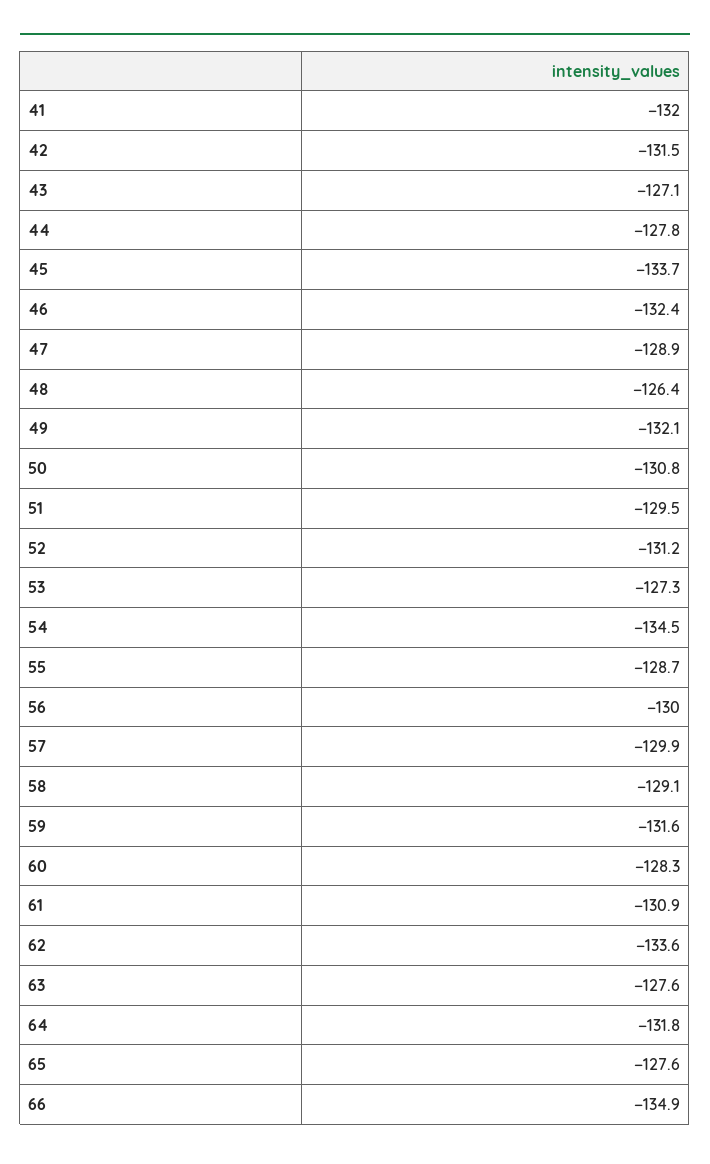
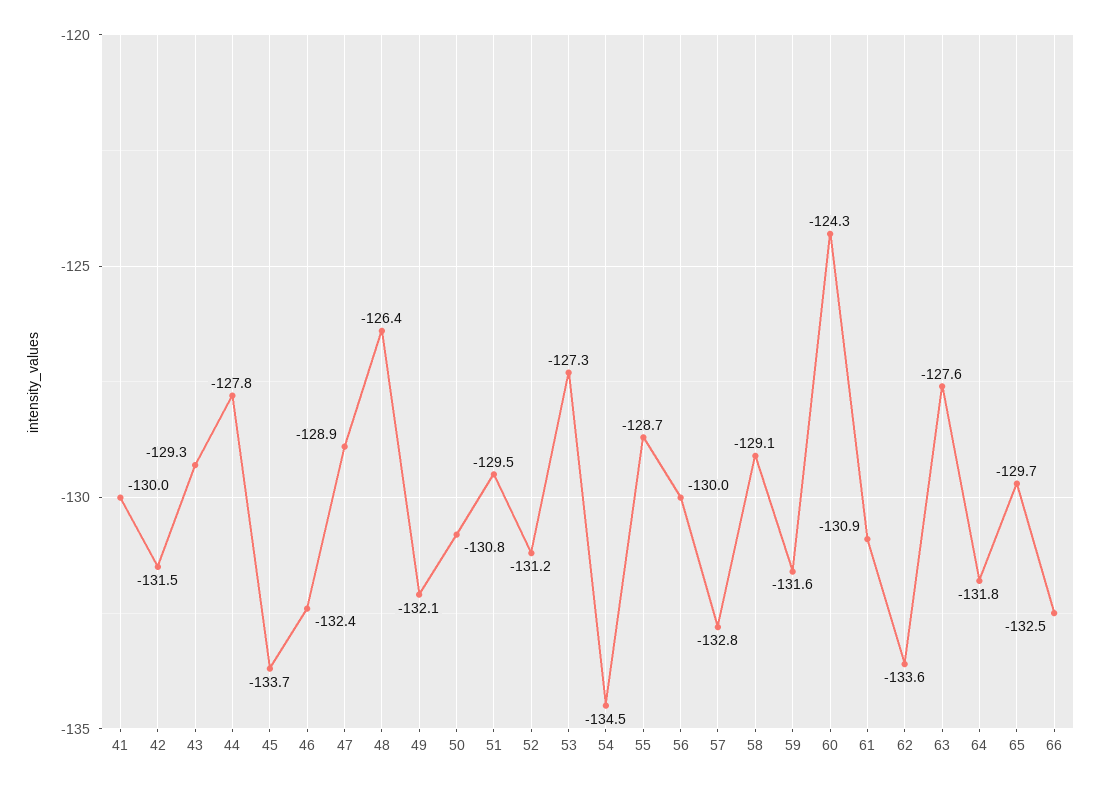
  {
-   "41": -132,
+   "41": -130,
    "42": -131.5,
-   "43": -127.1,
+   "43": -129.3,
    "44": -127.8,
    "45": -133.7,
    "46": -132.4,
    "47": -128.9,
    "48": -126.4,
    "49": -132.1,
    "50": -130.8,
    "51": -129.5,
    "52": -131.2,
    "53": -127.3,
    "54": -134.5,
    "55": -128.7,
    "56": -130,
-   "57": -129.9,
+   "57": -132.8,
    "58": -129.1,
    "59": -131.6,
-   "60": -128.3,
+   "60": -124.3,
    "61": -130.9,
    "62": -133.6,
    "63": -127.6,
    "64": -131.8,
-   "65": -127.6,
+   "65": -129.7,
-   "66": -134.9
+   "66": -132.5
  }

